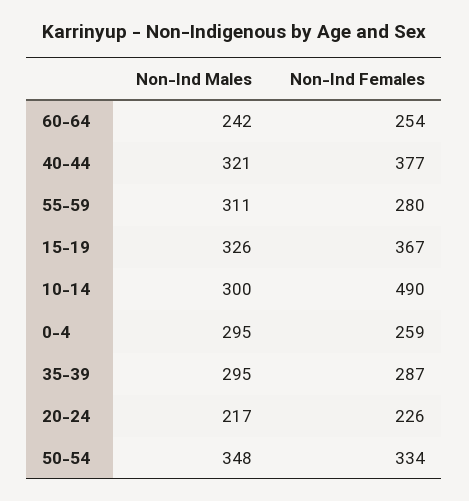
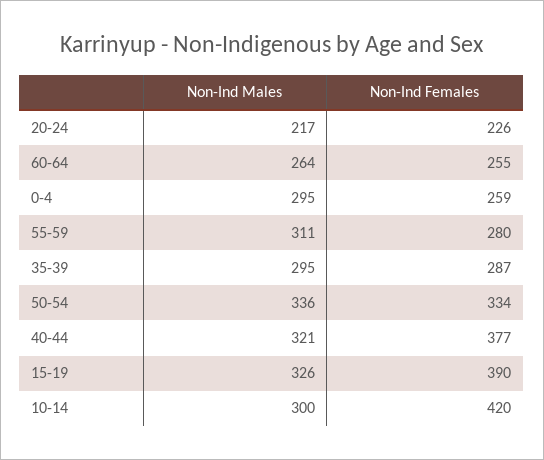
  {
    "Non-Ind Males": {
-     "60-64": 242,
+     "60-64": 264,
      "40-44": 321,
      "55-59": 311,
      "15-19": 326,
      "10-14": 300,
      "0-4": 295,
      "35-39": 295,
      "20-24": 217,
-     "50-54": 348
+     "50-54": 336
    },
    "Non-Ind Females": {
-     "60-64": 254,
+     "60-64": 255,
      "40-44": 377,
      "55-59": 280,
-     "15-19": 367,
+     "15-19": 390,
-     "10-14": 490,
+     "10-14": 420,
      "0-4": 259,
      "35-39": 287,
      "20-24": 226,
      "50-54": 334
    }
  }

